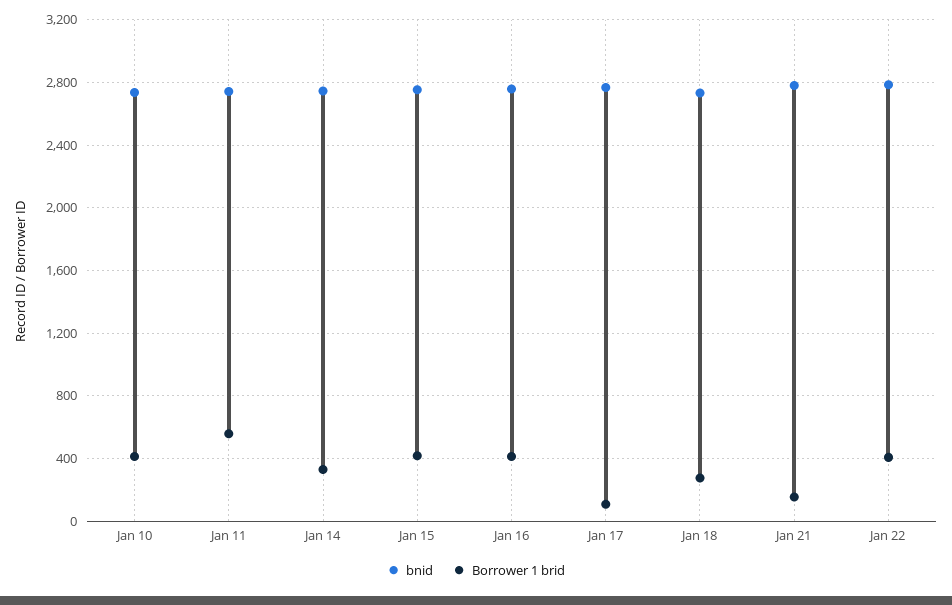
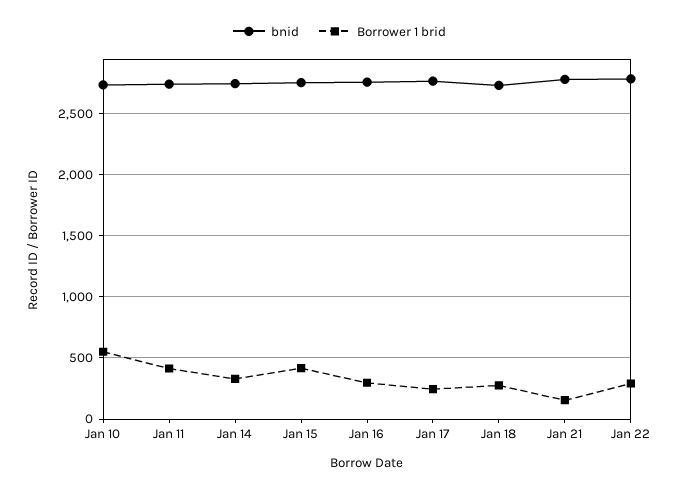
  {
    "bnid": {
      "Jan 10": 2750,
      "Jan 11": 2750,
      "Jan 14": 2750,
      "Jan 15": 2750,
      "Jan 16": 2750,
      "Jan 17": 2750,
      "Jan 18": 2750,
      "Jan 21": 2800,
      "Jan 22": 2800
    },
    "Borrower 1 brid": {
-     "Jan 10": 400,
+     "Jan 10": 550,
-     "Jan 11": 550,
+     "Jan 11": 400,
      "Jan 14": 350,
      "Jan 15": 400,
-     "Jan 16": 400,
+     "Jan 16": 300,
-     "Jan 17": 100,
+     "Jan 17": 250,
      "Jan 18": 300,
      "Jan 21": 150,
-     "Jan 22": 400
+     "Jan 22": 300
    }
  }

